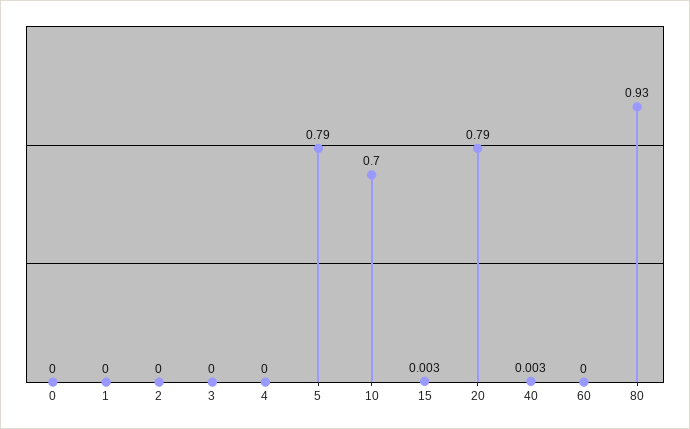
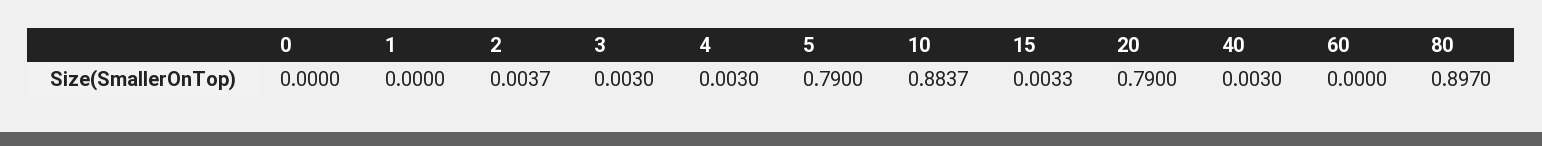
  {
    "0": 0,
    "1": 0,
-   "2": 0,
+   "2": 0.0037,
-   "3": 0,
+   "3": 0.003,
-   "4": 0,
+   "4": 0.003,
    "5": 0.79,
-   "10": 0.7,
+   "10": 0.8837,
    "15": 0.0033,
    "20": 0.79,
    "40": 0.003,
    "60": 0,
-   "80": 0.93
+   "80": 0.897
  }

